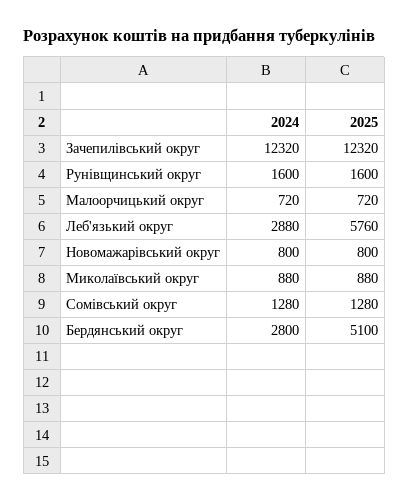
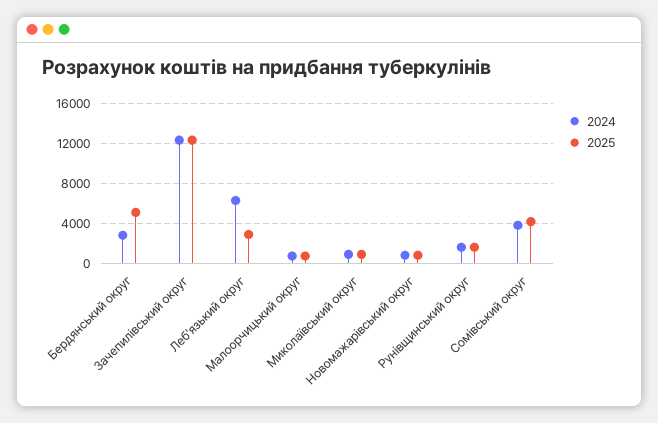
  {
    "2024": {
      "Зачепилівський округ": 12320,
      "Рунівщинський округ": 1600,
      "Малоорчицький округ": 720,
-     "Леб'язький округ": 2880,
+     "Леб'язький округ": 6000,
      "Новомажарівський округ": 800,
      "Миколаївський округ": 880,
-     "Сомівський округ": 1280,
+     "Сомівський округ": 4000,
      "Бердянський округ": 2800
    },
    "2025": {
      "Зачепилівський округ": 12320,
      "Рунівщинський округ": 1600,
      "Малоорчицький округ": 720,
-     "Леб'язький округ": 5760,
+     "Леб'язький округ": 3000,
      "Новомажарівський округ": 800,
      "Миколаївський округ": 880,
-     "Сомівський округ": 1280,
+     "Сомівський округ": 4000,
      "Бердянський округ": 5100
    }
  }

